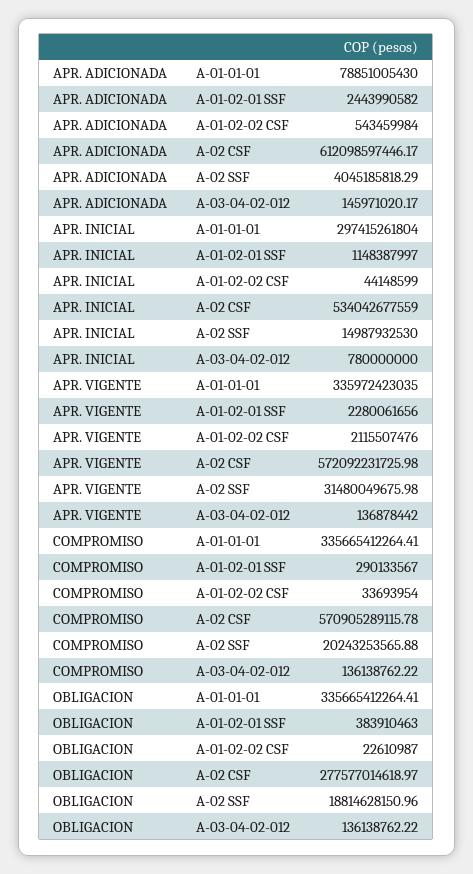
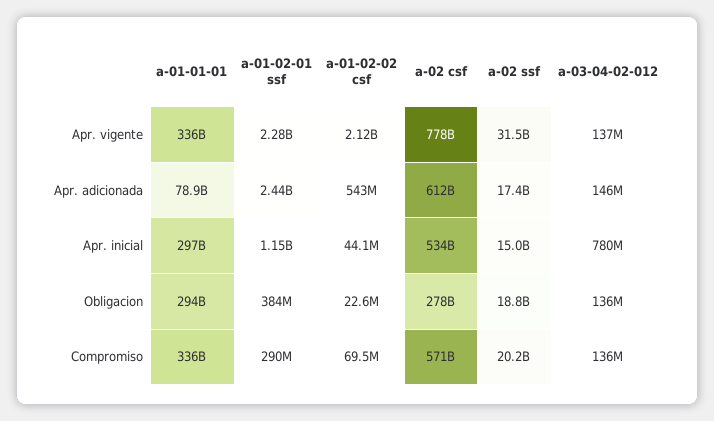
  {
    "APR. ADICIONADA": {
      "A-01-01-01": 78851005430,
      "A-01-02-01 SSF": 2443990582,
      "A-01-02-02 CSF": 543459984,
      "A-02 CSF": 612098597446.17,
-     "A-02 SSF": 4045185818.29,
+     "A-02 SSF": 17400000000,
      "A-03-04-02-012": 145971020.17
    },
    "APR. INICIAL": {
      "A-01-01-01": 297415261804,
      "A-01-02-01 SSF": 1148387997,
      "A-01-02-02 CSF": 44148599,
      "A-02 CSF": 534042677559,
      "A-02 SSF": 14987932530,
      "A-03-04-02-012": 780000000
    },
    "APR. VIGENTE": {
      "A-01-01-01": 335972423035,
      "A-01-02-01 SSF": 2280061656,
      "A-01-02-02 CSF": 2115507476,
-     "A-02 CSF": 572092231725.98,
+     "A-02 CSF": 778000000000,
      "A-02 SSF": 31480049675.98,
      "A-03-04-02-012": 136878442
    },
    "COMPROMISO": {
      "A-01-01-01": 335665412264.41,
      "A-01-02-01 SSF": 290133567,
-     "A-01-02-02 CSF": 33693954,
+     "A-01-02-02 CSF": 69500000,
      "A-02 CSF": 570905289115.78,
      "A-02 SSF": 20243253565.88,
      "A-03-04-02-012": 136138762.22
    },
    "OBLIGACION": {
-     "A-01-01-01": 335665412264.41,
+     "A-01-01-01": 294000000000,
      "A-01-02-01 SSF": 383910463,
      "A-01-02-02 CSF": 22610987,
      "A-02 CSF": 277577014618.97,
      "A-02 SSF": 18814628150.96,
      "A-03-04-02-012": 136138762.22
    }
  }

